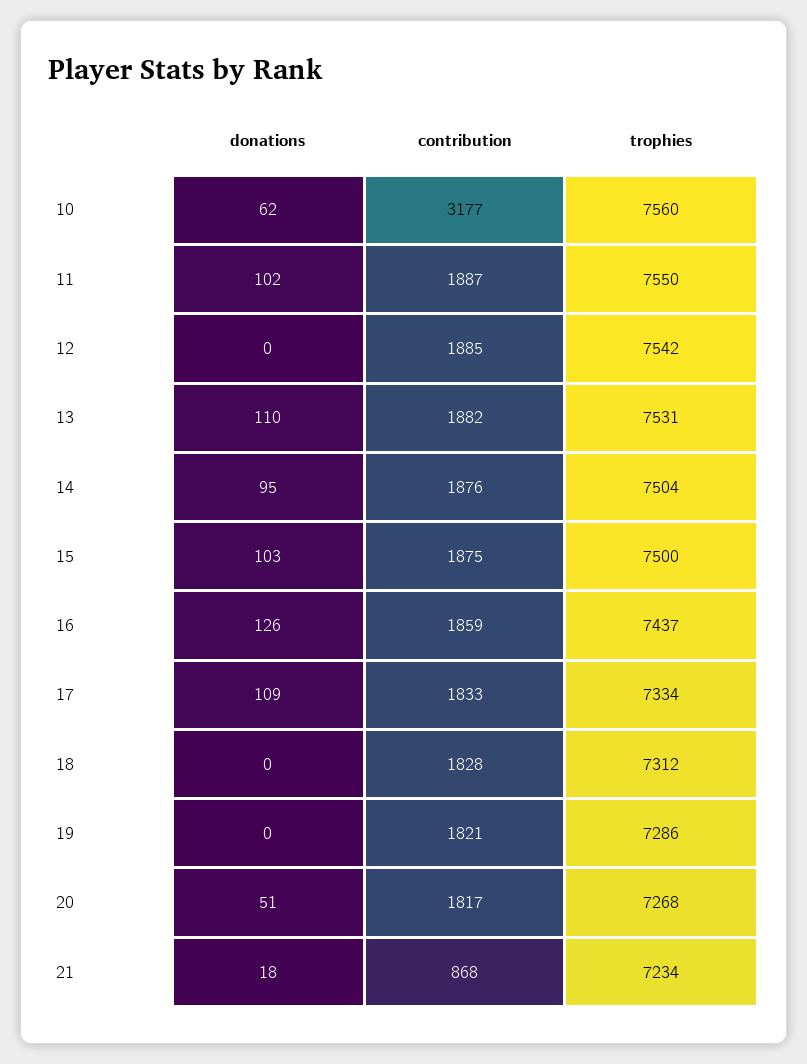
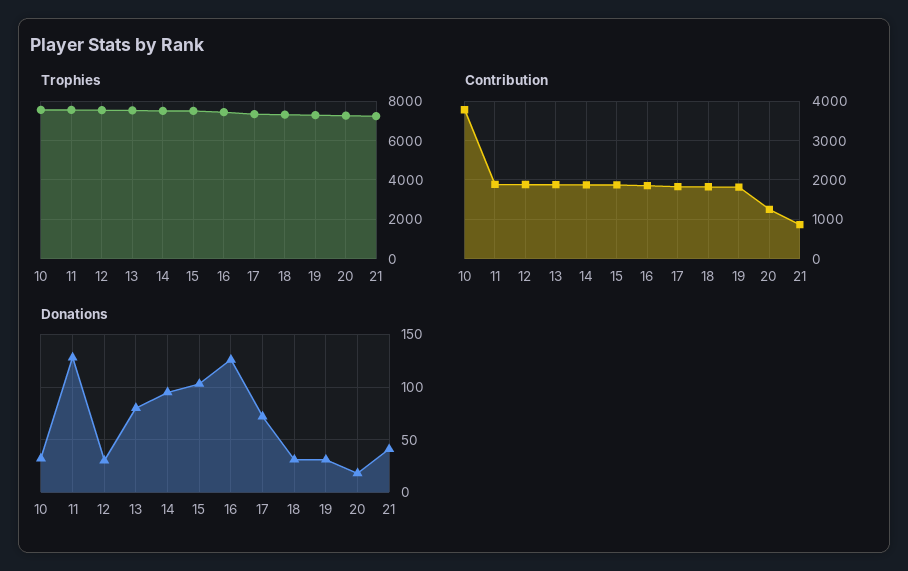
  {
    "donations": {
-     "10": 62,
+     "10": 30,
-     "11": 102,
+     "11": 130,
-     "12": 0,
+     "12": 30,
-     "13": 110,
+     "13": 80,
      "14": 95,
      "15": 103,
      "16": 126,
-     "17": 109,
+     "17": 70,
-     "18": 0,
+     "18": 30,
-     "19": 0,
+     "19": 30,
-     "20": 51,
+     "20": 20,
-     "21": 18
+     "21": 40
    },
    "contribution": {
-     "10": 3177,
+     "10": 3800,
      "11": 1887,
      "12": 1885,
      "13": 1882,
      "14": 1876,
      "15": 1875,
      "16": 1859,
      "17": 1833,
      "18": 1828,
      "19": 1821,
-     "20": 1817,
+     "20": 1200,
      "21": 868
    },
    "trophies": {
      "10": 7560,
      "11": 7550,
      "12": 7542,
      "13": 7531,
      "14": 7504,
      "15": 7500,
      "16": 7437,
      "17": 7334,
      "18": 7312,
      "19": 7286,
      "20": 7268,
      "21": 7234
    }
  }

